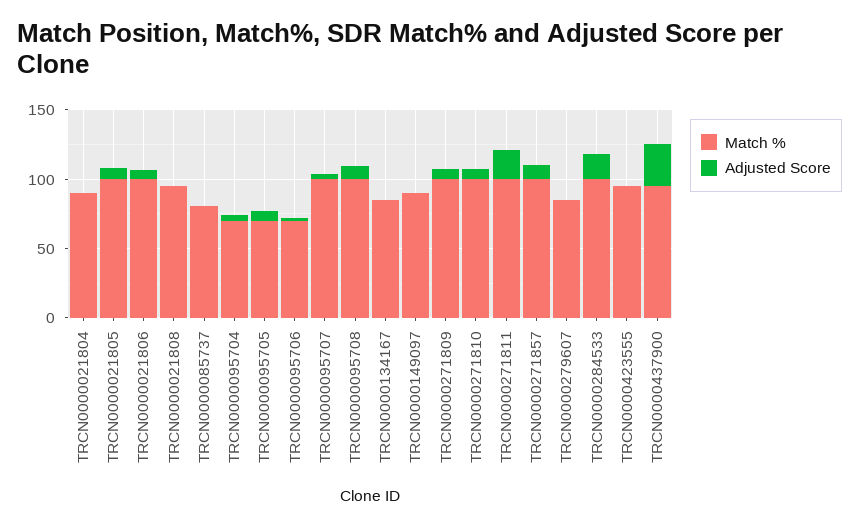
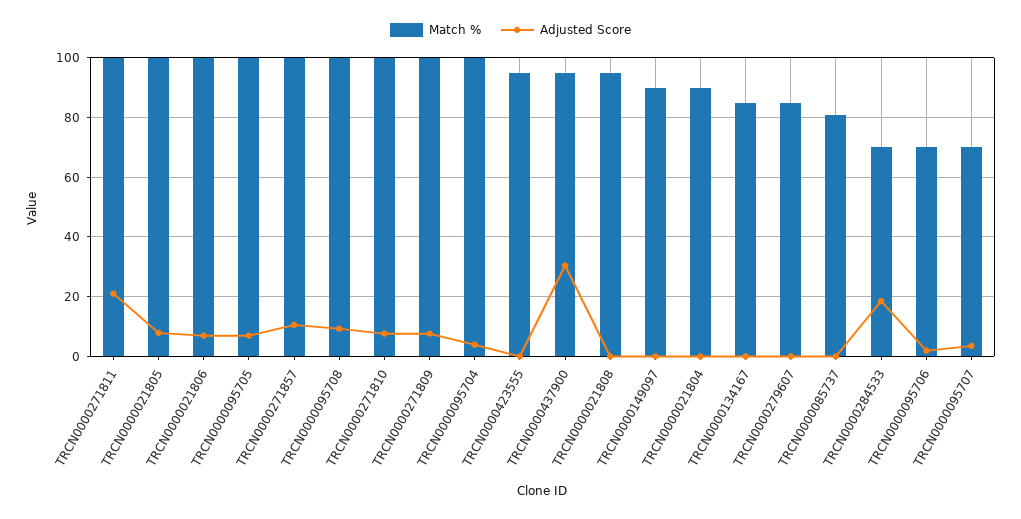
  {
    "Match %": {
      "TRCN0000021804": 90,
      "TRCN0000021805": 100,
      "TRCN0000021806": 100,
      "TRCN0000021808": 95,
      "TRCN0000085737": 80,
-     "TRCN0000095704": 70,
+     "TRCN0000095704": 100,
-     "TRCN0000095705": 70,
+     "TRCN0000095705": 100,
      "TRCN0000095706": 70,
-     "TRCN0000095707": 100,
+     "TRCN0000095707": 70,
      "TRCN0000095708": 100,
      "TRCN0000134167": 85,
      "TRCN0000149097": 90,
      "TRCN0000271809": 100,
      "TRCN0000271810": 100,
      "TRCN0000271811": 100,
      "TRCN0000271857": 100,
      "TRCN0000279607": 85,
-     "TRCN0000284533": 100,
+     "TRCN0000284533": 70,
      "TRCN0000423555": 95,
      "TRCN0000437900": 95
    },
    "Adjusted Score": {
      "TRCN0000021804": 0,
      "TRCN0000021805": 7.5,
      "TRCN0000021806": 7.5,
      "TRCN0000021808": 0,
      "TRCN0000085737": 0,
      "TRCN0000095704": 5,
      "TRCN0000095705": 7.5,
      "TRCN0000095706": 2.5,
      "TRCN0000095707": 2.5,
      "TRCN0000095708": 10,
      "TRCN0000134167": 0,
      "TRCN0000149097": 0,
      "TRCN0000271809": 7.5,
      "TRCN0000271810": 7.5,
      "TRCN0000271811": 20,
      "TRCN0000271857": 10,
      "TRCN0000279607": 0,
      "TRCN0000284533": 17.5,
      "TRCN0000423555": 0,
      "TRCN0000437900": 30
    }
  }

